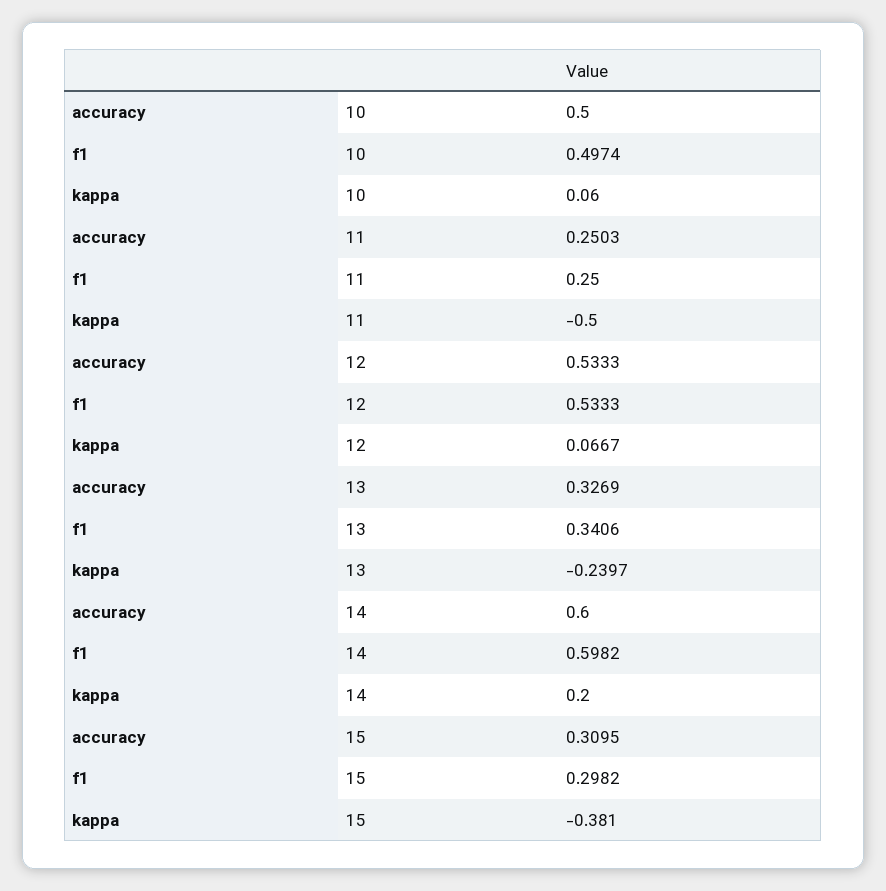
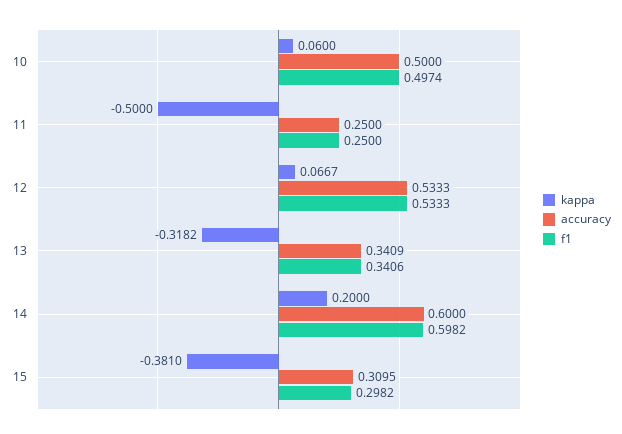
  {
    "accuracy": {
      "10": 0.5,
-     "11": 0.2503,
+     "11": 0.25,
      "12": 0.5333,
-     "13": 0.3269,
+     "13": 0.3409,
      "14": 0.6,
      "15": 0.3095
    },
    "f1": {
      "10": 0.4974,
      "11": 0.25,
      "12": 0.5333,
      "13": 0.3406,
      "14": 0.5982,
      "15": 0.2982
    },
    "kappa": {
      "10": 0.06,
      "11": -0.5,
      "12": 0.0667,
-     "13": -0.2397,
+     "13": -0.3182,
      "14": 0.2,
      "15": -0.381
    }
  }

